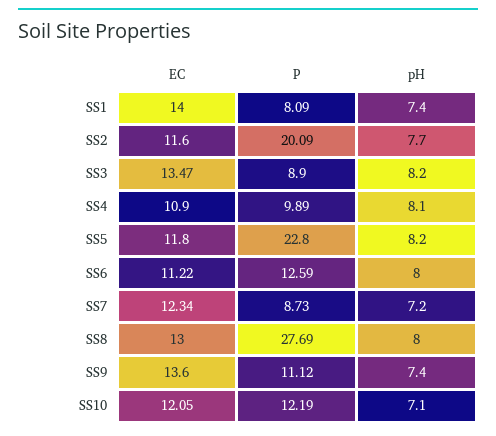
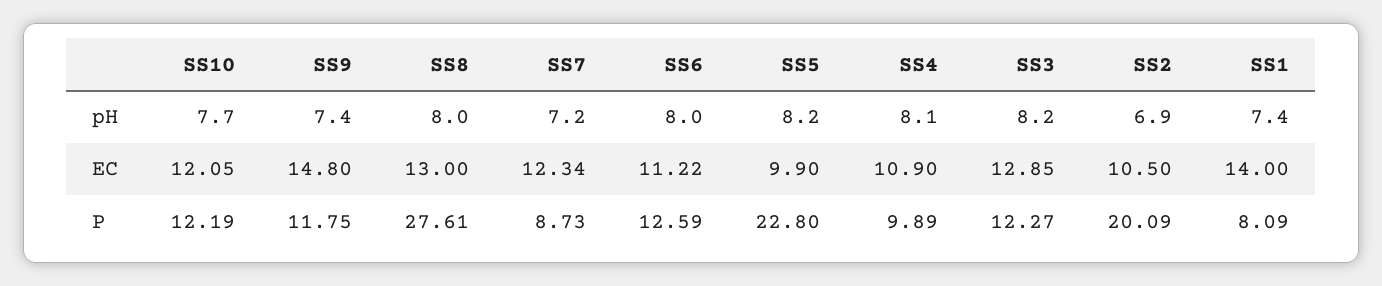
  {
    "EC": {
      "SS1": 14,
-     "SS2": 11.6,
+     "SS2": 10.5,
-     "SS3": 13.47,
+     "SS3": 12.85,
      "SS4": 10.9,
-     "SS5": 11.8,
+     "SS5": 9.9,
      "SS6": 11.22,
      "SS7": 12.34,
      "SS8": 13,
-     "SS9": 13.6,
+     "SS9": 14.8,
      "SS10": 12.05
    },
    "P": {
      "SS1": 8.09,
      "SS2": 20.09,
-     "SS3": 8.9,
+     "SS3": 12.27,
      "SS4": 9.89,
      "SS5": 22.8,
      "SS6": 12.59,
      "SS7": 8.73,
-     "SS8": 27.69,
+     "SS8": 27.61,
-     "SS9": 11.12,
+     "SS9": 11.75,
      "SS10": 12.19
    },
    "pH": {
      "SS1": 7.4,
-     "SS2": 7.7,
+     "SS2": 6.9,
      "SS3": 8.2,
      "SS4": 8.1,
      "SS5": 8.2,
      "SS6": 8,
      "SS7": 7.2,
      "SS8": 8,
      "SS9": 7.4,
-     "SS10": 7.1
+     "SS10": 7.7
    }
  }

